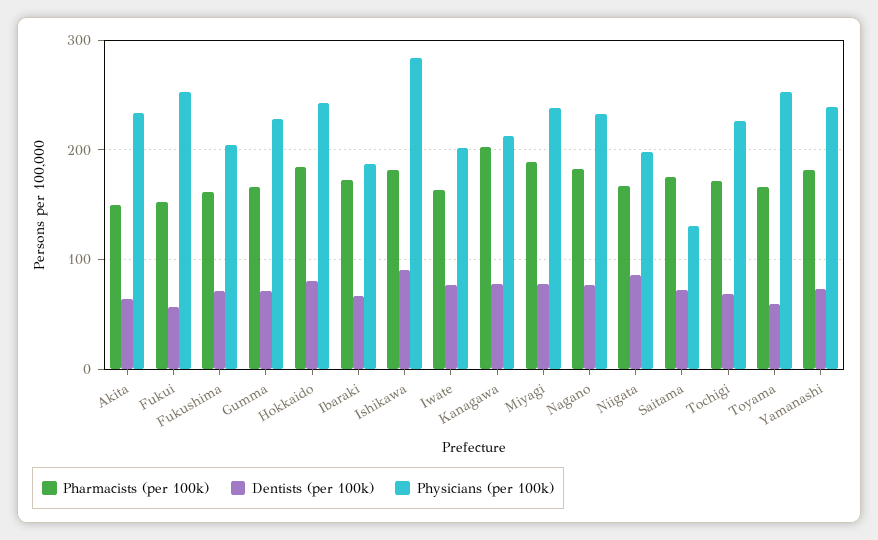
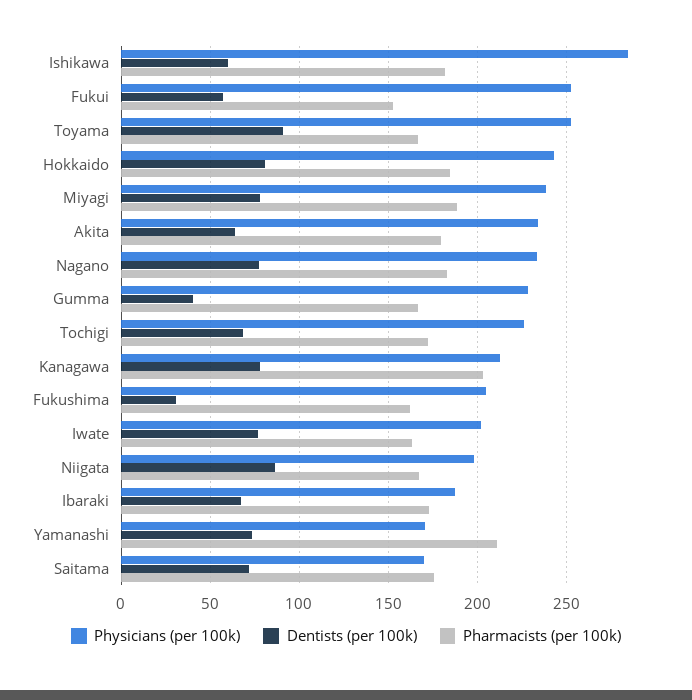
  {
    "Pharmacists (per 100k)": {
-     "Akita": 150,
+     "Akita": 180,
      "Fukui": 150,
      "Fukushima": 160,
      "Gumma": 165,
      "Hokkaido": 185,
      "Ibaraki": 175,
      "Ishikawa": 180,
      "Iwate": 165,
      "Kanagawa": 205,
      "Miyagi": 190,
      "Nagano": 185,
      "Niigata": 165,
      "Saitama": 175,
      "Tochigi": 170,
      "Toyama": 165,
-     "Yamanashi": 180
+     "Yamanashi": 210
    },
    "Dentists (per 100k)": {
      "Akita": 65,
      "Fukui": 55,
-     "Fukushima": 70,
+     "Fukushima": 30,
-     "Gumma": 70,
+     "Gumma": 40,
      "Hokkaido": 80,
      "Ibaraki": 65,
-     "Ishikawa": 90,
+     "Ishikawa": 60,
      "Iwate": 75,
      "Kanagawa": 80,
      "Miyagi": 80,
      "Nagano": 75,
      "Niigata": 85,
      "Saitama": 70,
      "Tochigi": 70,
-     "Toyama": 60,
+     "Toyama": 90,
      "Yamanashi": 75
    },
    "Physicians (per 100k)": {
      "Akita": 235,
      "Fukui": 255,
      "Fukushima": 205,
      "Gumma": 230,
      "Hokkaido": 245,
      "Ibaraki": 190,
      "Ishikawa": 285,
      "Iwate": 200,
      "Kanagawa": 210,
      "Miyagi": 240,
      "Nagano": 235,
      "Niigata": 200,
-     "Saitama": 130,
+     "Saitama": 170,
      "Tochigi": 225,
      "Toyama": 250,
-     "Yamanashi": 240
+     "Yamanashi": 170
    }
  }

